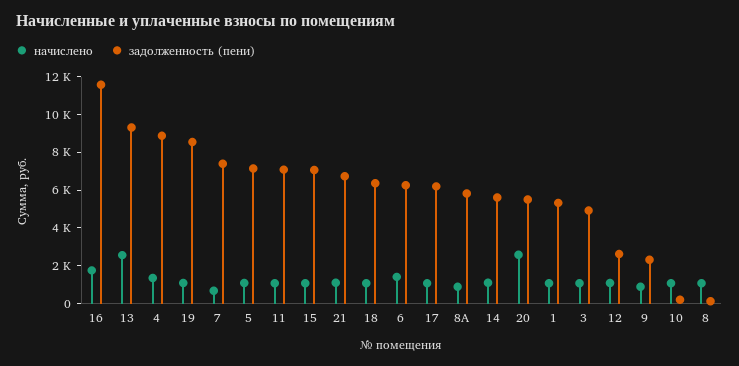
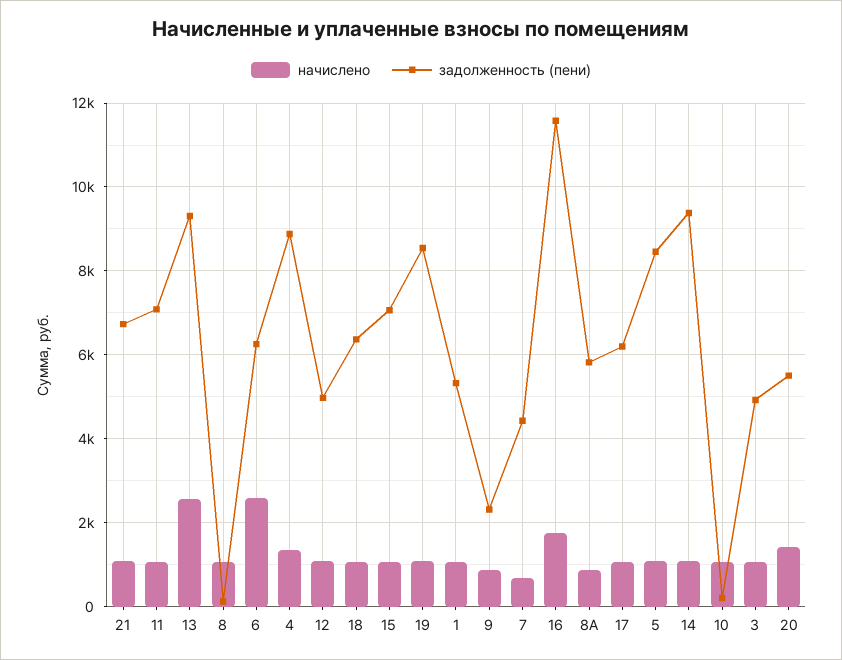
  {
    "начислено": {
      "16": 1800,
      "13": 2600,
      "4": 1400,
      "19": 1000,
      "7": 600,
      "5": 1000,
      "11": 1000,
      "15": 1000,
      "21": 1000,
      "18": 1000,
-     "6": 1500,
+     "6": 2600,
      "17": 1000,
      "8А": 800,
      "14": 1000,
-     "20": 2500,
+     "20": 1400,
      "1": 1000,
      "3": 1000,
      "12": 1000,
      "9": 800,
      "10": 1000,
      "8": 1000
    },
    "задолженность (пени)": {
      "16": 11600,
      "13": 9400,
      "4": 8800,
      "19": 8600,
-     "7": 7500,
+     "7": 4400,
-     "5": 7000,
+     "5": 8400,
      "11": 7000,
      "15": 7000,
      "21": 6800,
      "18": 6400,
      "6": 6200,
      "17": 6200,
      "8А": 5800,
-     "14": 5500,
+     "14": 9400,
      "20": 5600,
      "1": 5400,
      "3": 5000,
-     "12": 2500,
+     "12": 5000,
      "9": 2400,
      "10": 200,
      "8": 200
    }
  }

